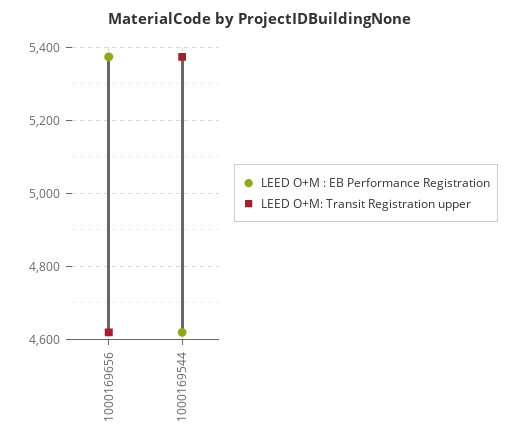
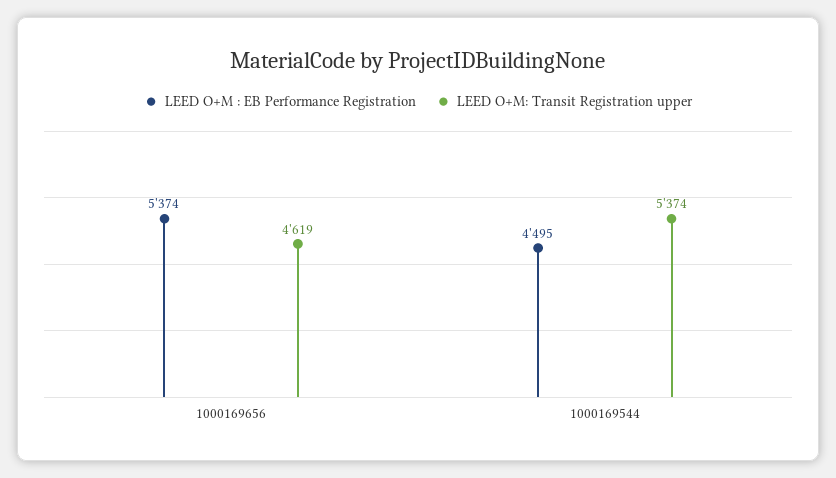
  {
    "LEED O+M : EB Performance Registration": {
      "1000169656": 5374,
-     "1000169544": 4620
+     "1000169544": 4495
    },
    "LEED O+M: Transit Registration upper": {
      "1000169656": 4619,
      "1000169544": 5374
    }
  }

